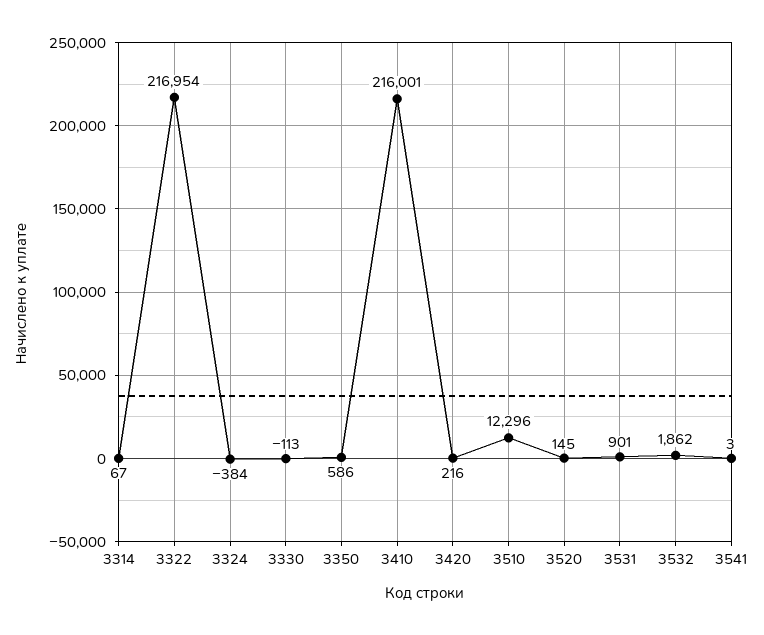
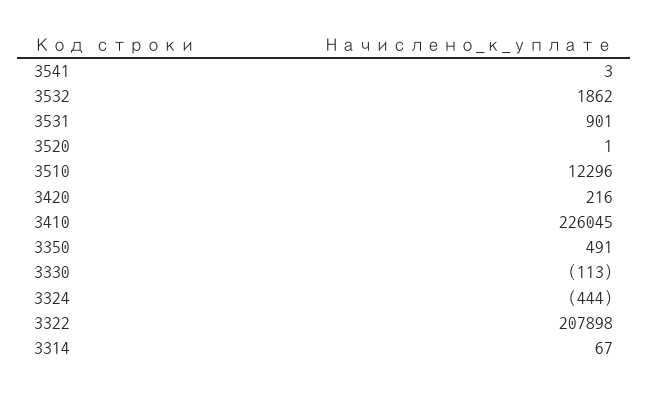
  {
    "3314": 67,
-   "3322": 216954,
+   "3322": 207898,
-   "3324": -384,
+   "3324": -444,
    "3330": -113,
-   "3350": 586,
+   "3350": 491,
-   "3410": 216001,
+   "3410": 226045,
    "3420": 216,
    "3510": 12296,
-   "3520": 145,
+   "3520": 1,
    "3531": 901,
    "3532": 1862,
    "3541": 3
  }

